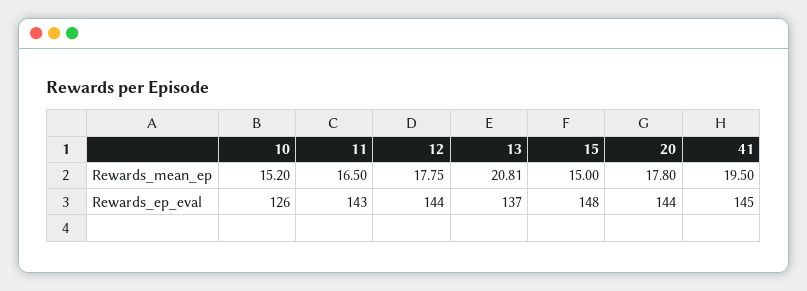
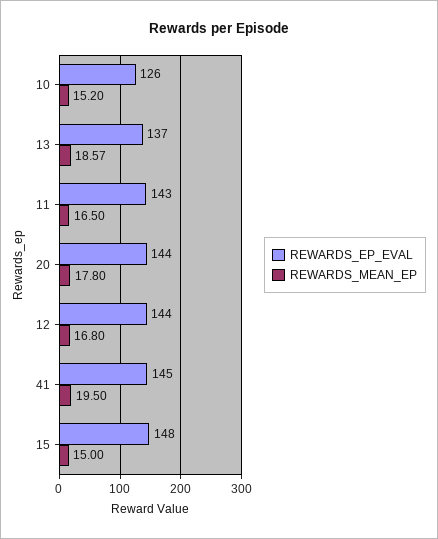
  {
    "Rewards_mean_ep": {
      "10": 15.2,
      "11": 16.5,
-     "12": 17.75,
+     "12": 16.8,
-     "13": 20.81,
+     "13": 18.57,
      "15": 15,
      "20": 17.8,
      "41": 19.5
    },
    "Rewards_ep_eval": {
      "10": 126,
      "11": 143,
      "12": 144,
      "13": 137,
      "15": 148,
      "20": 144,
      "41": 145
    }
  }

